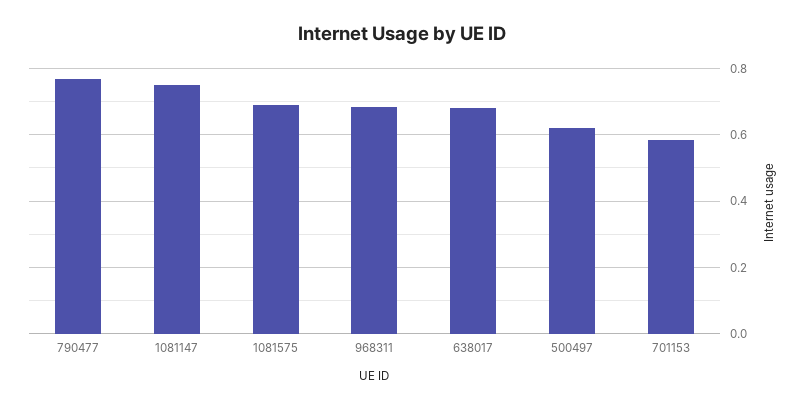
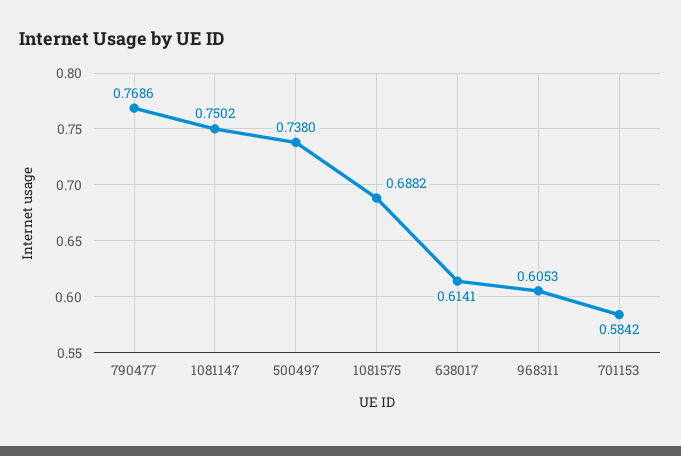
  {
    "790477": 0.7686,
    "1081147": 0.7502,
    "1081575": 0.6882,
-   "968311": 0.68,
+   "968311": 0.6053,
-   "638017": 0.68,
+   "638017": 0.6141,
-   "500497": 0.62,
+   "500497": 0.738,
    "701153": 0.5842
  }

